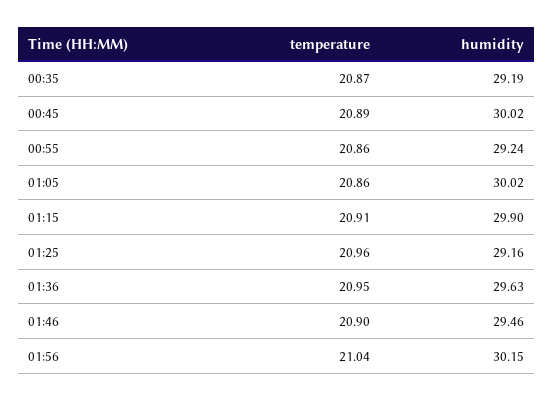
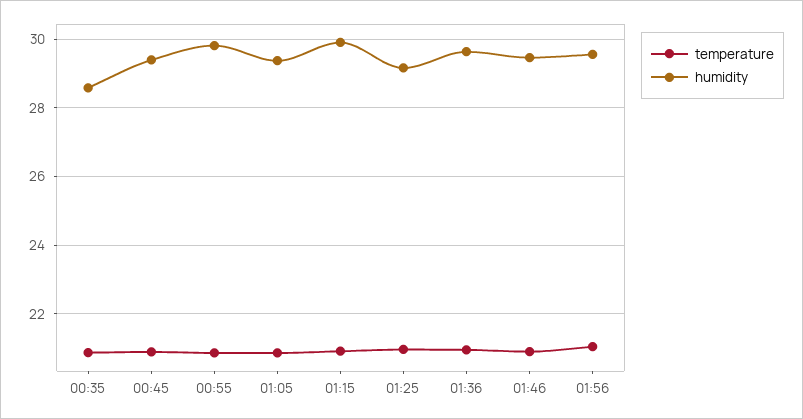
  {
    "temperature": {
      "00:35": 20.87,
      "00:45": 20.89,
      "00:55": 20.86,
      "01:05": 20.86,
      "01:15": 20.91,
      "01:25": 20.96,
      "01:36": 20.95,
      "01:46": 20.9,
      "01:56": 21.04
    },
    "humidity": {
-     "00:35": 29.19,
+     "00:35": 28.6,
-     "00:45": 30.02,
+     "00:45": 29.4,
-     "00:55": 29.24,
+     "00:55": 29.8,
-     "01:05": 30.02,
+     "01:05": 29.4,
      "01:15": 29.9,
      "01:25": 29.16,
      "01:36": 29.63,
      "01:46": 29.46,
-     "01:56": 30.15
+     "01:56": 29.6
    }
  }

